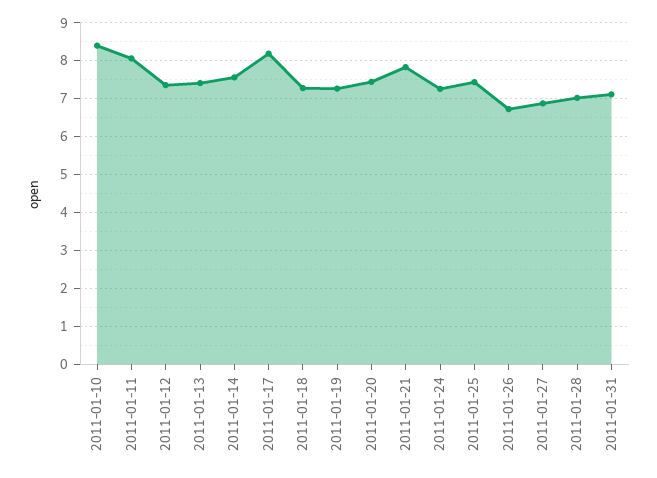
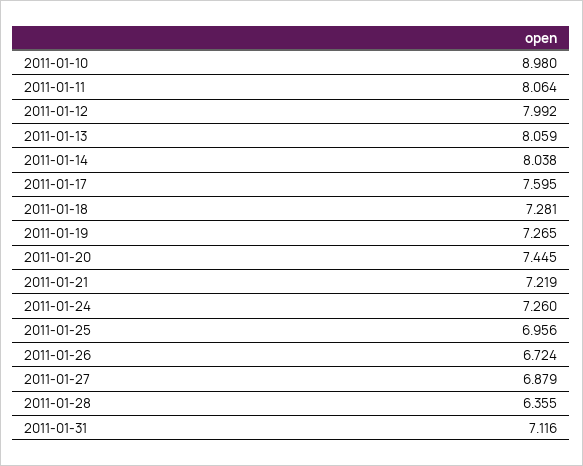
  {
-   "2011-01-10": 8.4,
+   "2011-01-10": 8.98,
    "2011-01-11": 8.064,
-   "2011-01-12": 7.4,
+   "2011-01-12": 7.992,
-   "2011-01-13": 7.4,
+   "2011-01-13": 8.059,
-   "2011-01-14": 7.6,
+   "2011-01-14": 8.038,
-   "2011-01-17": 8.2,
+   "2011-01-17": 7.595,
    "2011-01-18": 7.281,
    "2011-01-19": 7.265,
    "2011-01-20": 7.445,
-   "2011-01-21": 7.8,
+   "2011-01-21": 7.219,
    "2011-01-24": 7.26,
-   "2011-01-25": 7.4,
+   "2011-01-25": 6.956,
    "2011-01-26": 6.724,
    "2011-01-27": 6.879,
-   "2011-01-28": 7,
+   "2011-01-28": 6.355,
    "2011-01-31": 7.116
  }

